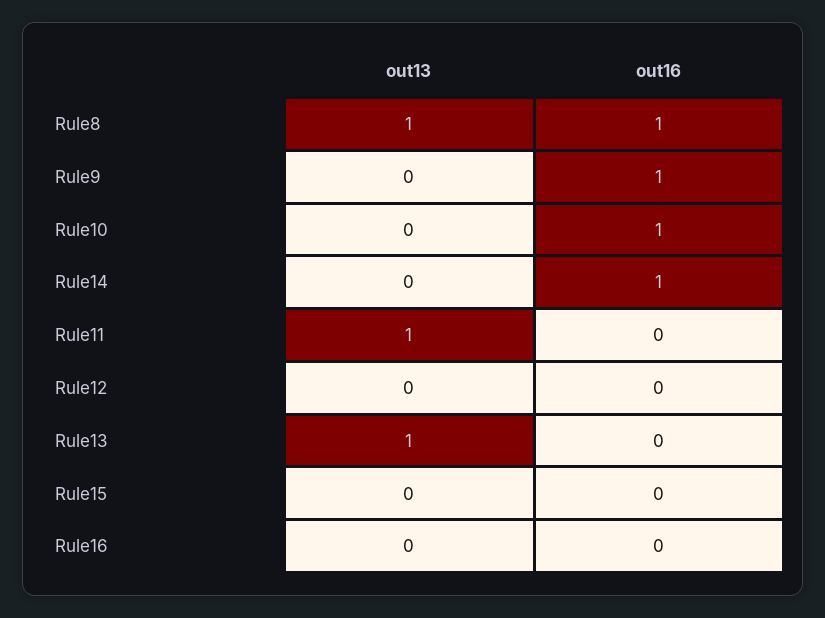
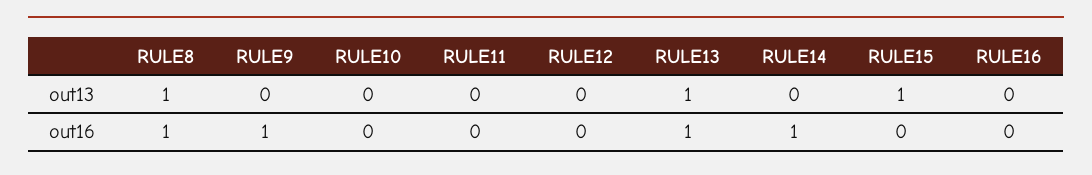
  {
    "out13": {
      "Rule8": 1,
      "Rule9": 0,
      "Rule10": 0,
      "Rule14": 0,
-     "Rule11": 1,
+     "Rule11": 0,
      "Rule12": 0,
      "Rule13": 1,
-     "Rule15": 0,
+     "Rule15": 1,
      "Rule16": 0
    },
    "out16": {
      "Rule8": 1,
      "Rule9": 1,
-     "Rule10": 1,
+     "Rule10": 0,
      "Rule14": 1,
      "Rule11": 0,
      "Rule12": 0,
-     "Rule13": 0,
+     "Rule13": 1,
      "Rule15": 0,
      "Rule16": 0
    }
  }

